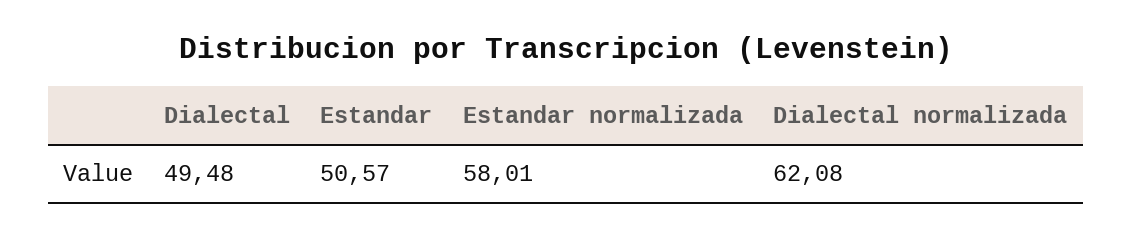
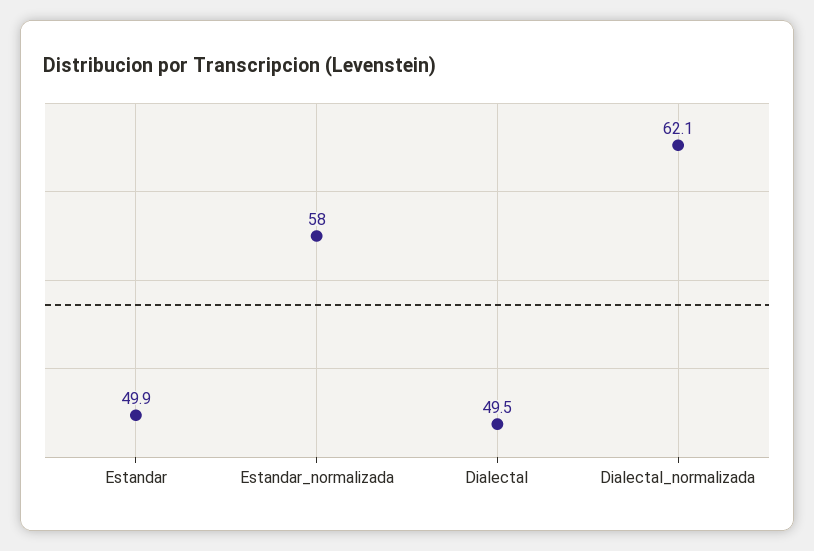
  {
    "Dialectal": 49.48,
-   "Estandar": 50.57,
+   "Estandar": 49.9,
    "Estandar normalizada": 58.01,
    "Dialectal normalizada": 62.08
  }

